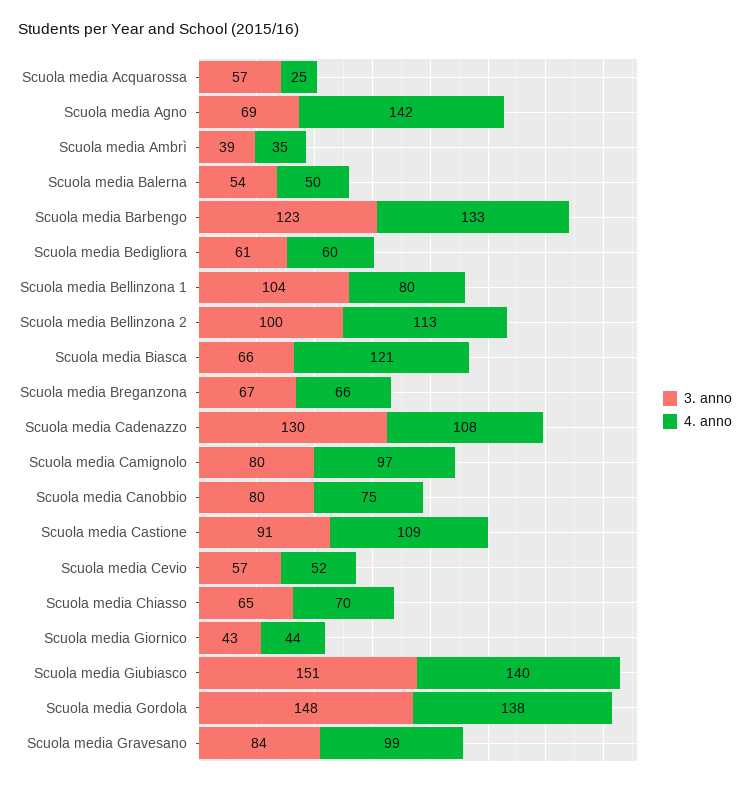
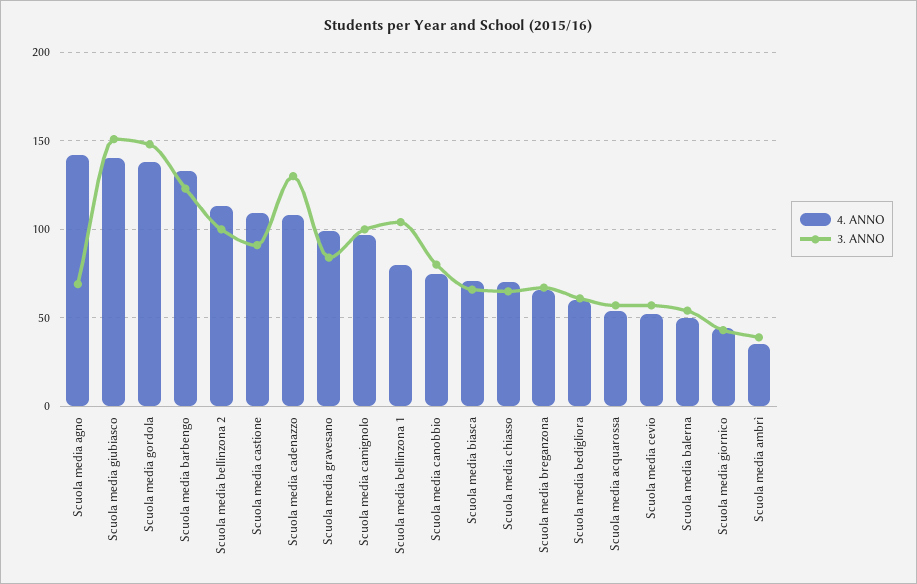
  {
    "3. anno": {
      "Scuola media Acquarossa": 57,
      "Scuola media Agno": 69,
      "Scuola media Ambrì": 39,
      "Scuola media Balerna": 54,
      "Scuola media Barbengo": 123,
      "Scuola media Bedigliora": 61,
      "Scuola media Bellinzona 1": 104,
      "Scuola media Bellinzona 2": 100,
      "Scuola media Biasca": 66,
      "Scuola media Breganzona": 67,
      "Scuola media Cadenazzo": 130,
-     "Scuola media Camignolo": 80,
+     "Scuola media Camignolo": 100,
      "Scuola media Canobbio": 80,
      "Scuola media Castione": 91,
      "Scuola media Cevio": 57,
      "Scuola media Chiasso": 65,
      "Scuola media Giornico": 43,
      "Scuola media Giubiasco": 151,
      "Scuola media Gordola": 148,
      "Scuola media Gravesano": 84
    },
    "4. anno": {
-     "Scuola media Acquarossa": 25,
+     "Scuola media Acquarossa": 55,
      "Scuola media Agno": 142,
      "Scuola media Ambrì": 35,
      "Scuola media Balerna": 50,
      "Scuola media Barbengo": 133,
      "Scuola media Bedigliora": 60,
      "Scuola media Bellinzona 1": 80,
      "Scuola media Bellinzona 2": 113,
-     "Scuola media Biasca": 121,
+     "Scuola media Biasca": 70,
      "Scuola media Breganzona": 66,
      "Scuola media Cadenazzo": 108,
      "Scuola media Camignolo": 97,
      "Scuola media Canobbio": 75,
      "Scuola media Castione": 109,
      "Scuola media Cevio": 52,
      "Scuola media Chiasso": 70,
      "Scuola media Giornico": 44,
      "Scuola media Giubiasco": 140,
      "Scuola media Gordola": 138,
      "Scuola media Gravesano": 99
    }
  }

